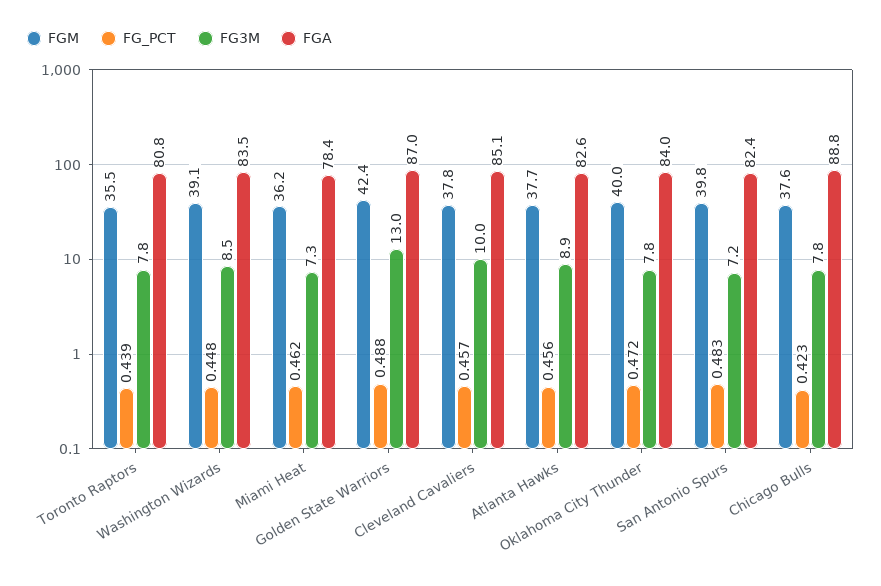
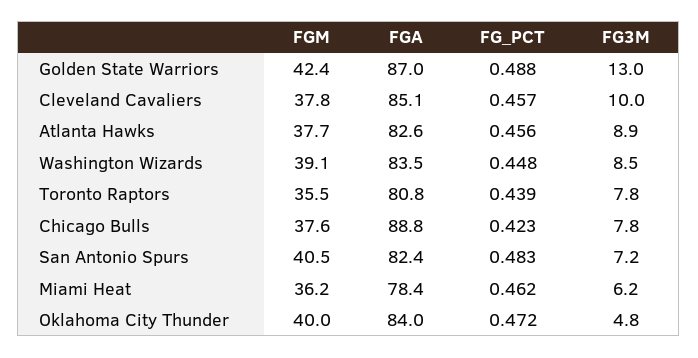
  {
    "FGM": {
      "Toronto Raptors": 35.5,
      "Washington Wizards": 39.1,
      "Miami Heat": 36.2,
      "Golden State Warriors": 42.4,
      "Cleveland Cavaliers": 37.8,
      "Atlanta Hawks": 37.7,
      "Oklahoma City Thunder": 40,
-     "San Antonio Spurs": 39.8,
+     "San Antonio Spurs": 40.5,
      "Chicago Bulls": 37.6
    },
    "FG_PCT": {
      "Toronto Raptors": 0.439,
      "Washington Wizards": 0.448,
      "Miami Heat": 0.462,
      "Golden State Warriors": 0.488,
      "Cleveland Cavaliers": 0.457,
      "Atlanta Hawks": 0.456,
      "Oklahoma City Thunder": 0.472,
      "San Antonio Spurs": 0.483,
      "Chicago Bulls": 0.423
    },
    "FG3M": {
      "Toronto Raptors": 7.8,
      "Washington Wizards": 8.5,
-     "Miami Heat": 7.3,
+     "Miami Heat": 6.2,
      "Golden State Warriors": 13,
      "Cleveland Cavaliers": 10,
      "Atlanta Hawks": 8.9,
-     "Oklahoma City Thunder": 7.8,
+     "Oklahoma City Thunder": 4.8,
      "San Antonio Spurs": 7.2,
      "Chicago Bulls": 7.8
    },
    "FGA": {
      "Toronto Raptors": 80.8,
      "Washington Wizards": 83.5,
      "Miami Heat": 78.4,
      "Golden State Warriors": 87,
      "Cleveland Cavaliers": 85.1,
      "Atlanta Hawks": 82.6,
      "Oklahoma City Thunder": 84,
      "San Antonio Spurs": 82.4,
      "Chicago Bulls": 88.8
    }
  }

